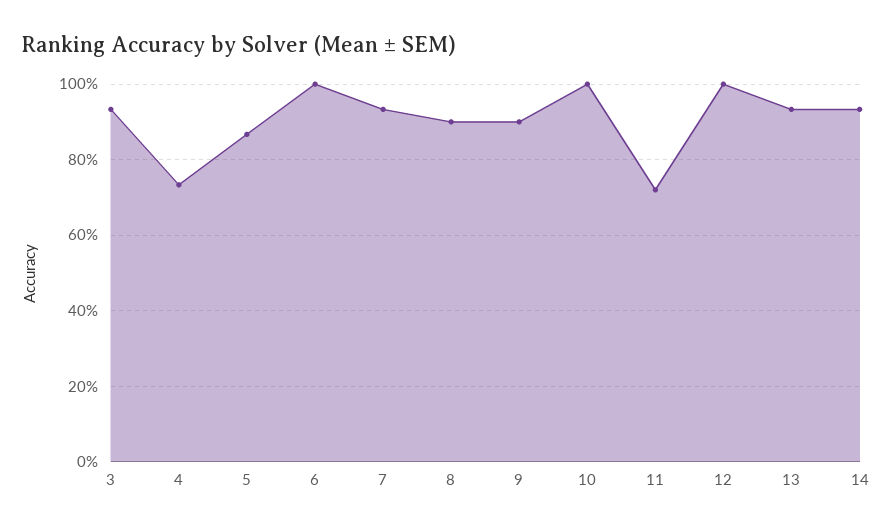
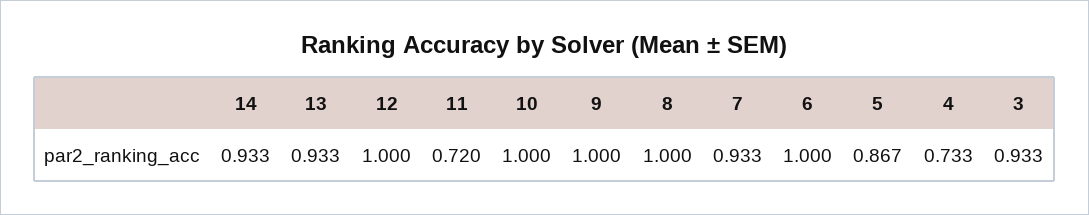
  {
    "3": 0.933,
    "4": 0.733,
    "5": 0.867,
    "6": 1,
    "7": 0.933,
-   "8": 0.9,
+   "8": 1,
-   "9": 0.9,
+   "9": 1,
    "10": 1,
    "11": 0.72,
    "12": 1,
    "13": 0.933,
    "14": 0.933
  }

